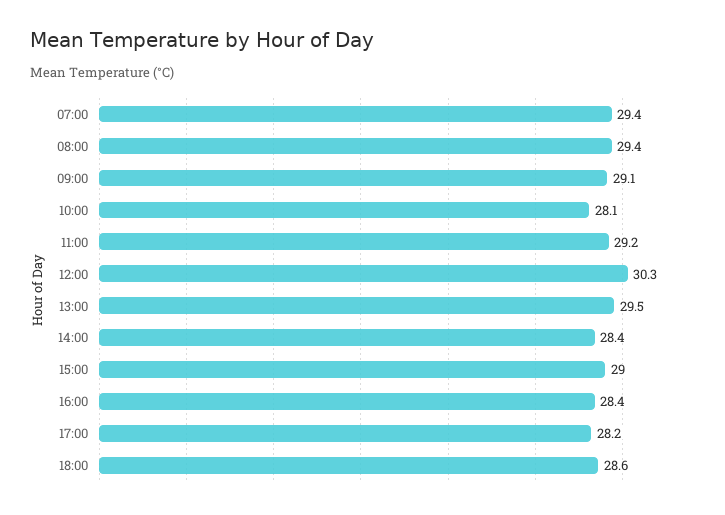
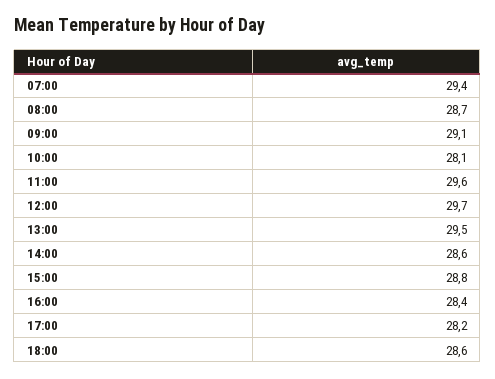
  {
    "07:00": 29.4,
-   "08:00": 29.4,
+   "08:00": 28.7,
    "09:00": 29.1,
    "10:00": 28.1,
-   "11:00": 29.2,
+   "11:00": 29.6,
-   "12:00": 30.3,
+   "12:00": 29.7,
    "13:00": 29.5,
-   "14:00": 28.4,
+   "14:00": 28.6,
-   "15:00": 29,
+   "15:00": 28.8,
    "16:00": 28.4,
    "17:00": 28.2,
    "18:00": 28.6
  }

